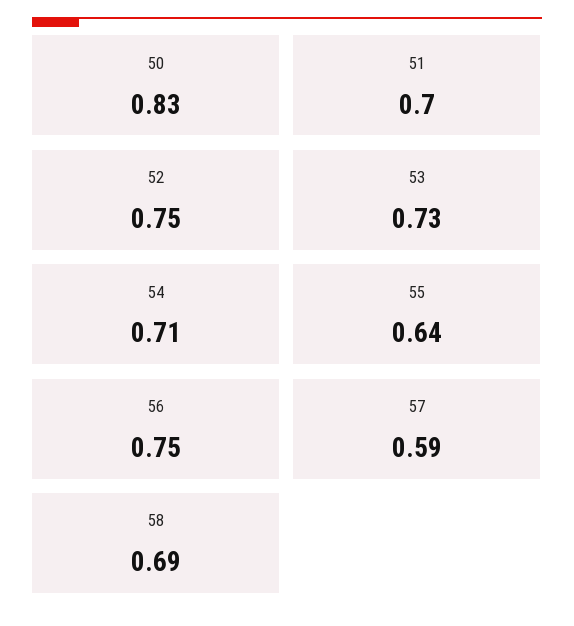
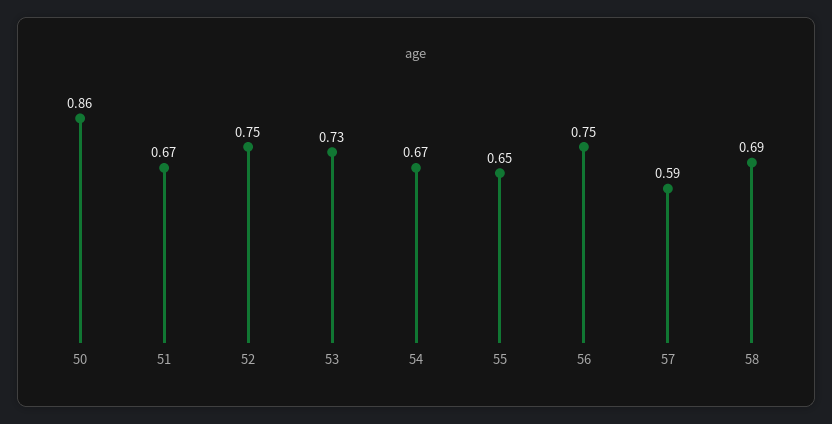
  {
-   "50": 0.83,
+   "50": 0.86,
-   "51": 0.7,
+   "51": 0.67,
    "52": 0.75,
    "53": 0.73,
-   "54": 0.71,
+   "54": 0.67,
-   "55": 0.64,
+   "55": 0.65,
    "56": 0.75,
    "57": 0.59,
    "58": 0.69
  }

